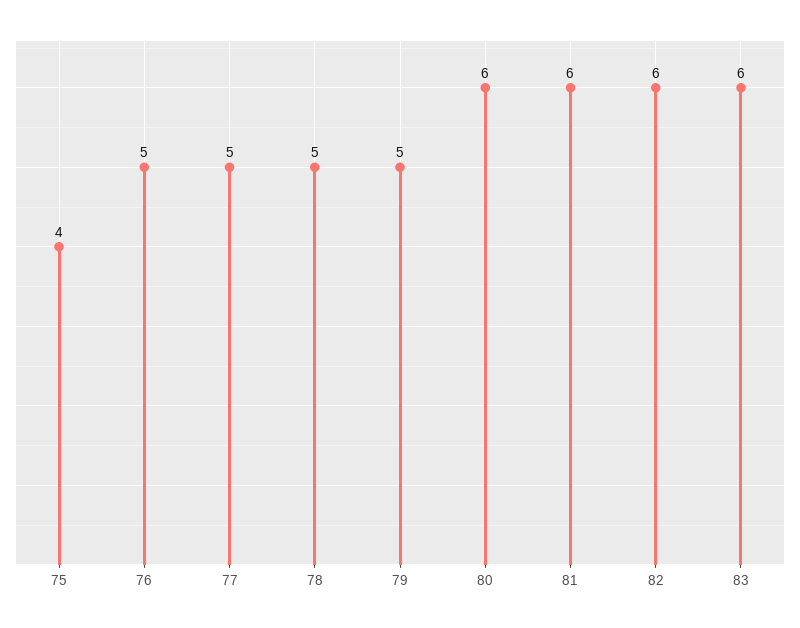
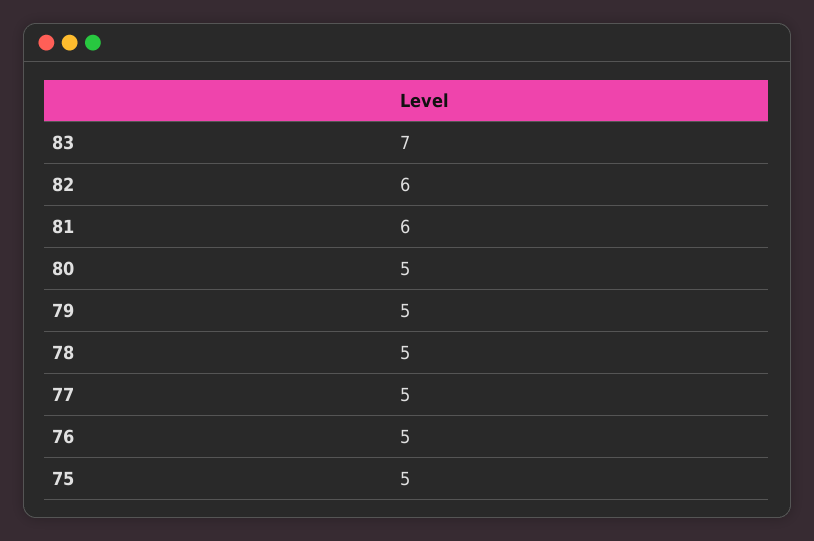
  {
-   "75": 4,
+   "75": 5,
    "76": 5,
    "77": 5,
    "78": 5,
    "79": 5,
-   "80": 6,
+   "80": 5,
    "81": 6,
    "82": 6,
-   "83": 6
+   "83": 7
  }

